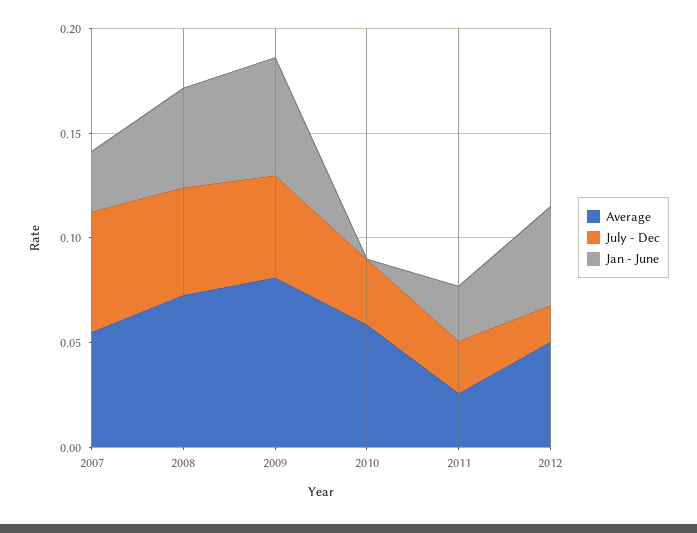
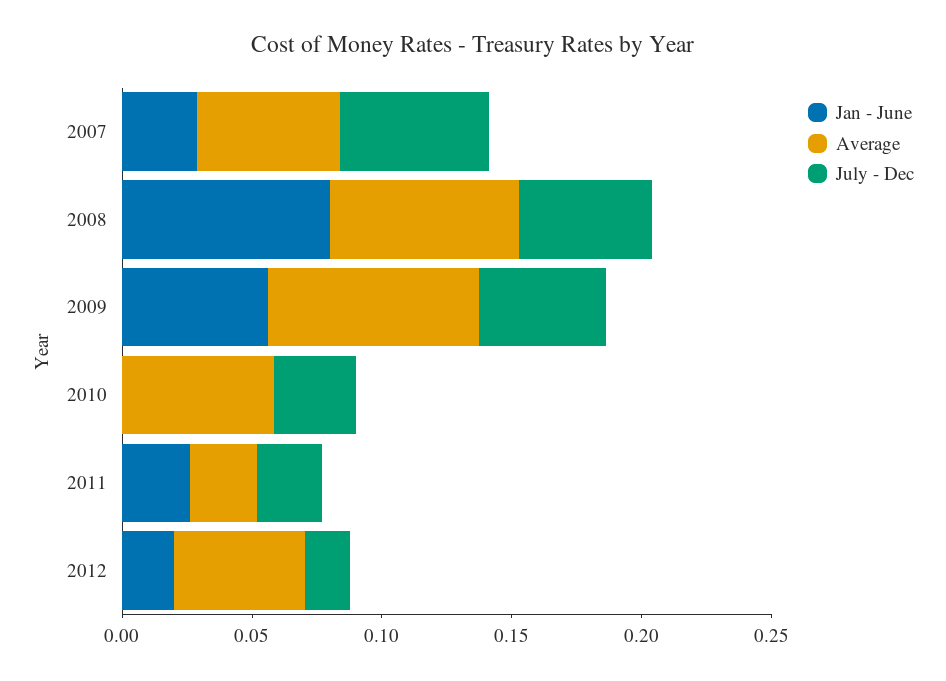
  {
    "Average": {
      "2007": 0.06,
      "2008": 0.07,
      "2009": 0.08,
      "2010": 0.06,
      "2011": 0.03,
      "2012": 0.05
    },
    "July - Dec": {
      "2007": 0.06,
      "2008": 0.05,
      "2009": 0.05,
      "2010": 0.03,
      "2011": 0.03,
      "2012": 0.02
    },
    "Jan - June": {
      "2007": 0.03,
-     "2008": 0.05,
+     "2008": 0.08,
      "2009": 0.06,
      "2010": 0,
      "2011": 0.03,
-     "2012": 0.05
+     "2012": 0.02
    }
  }

